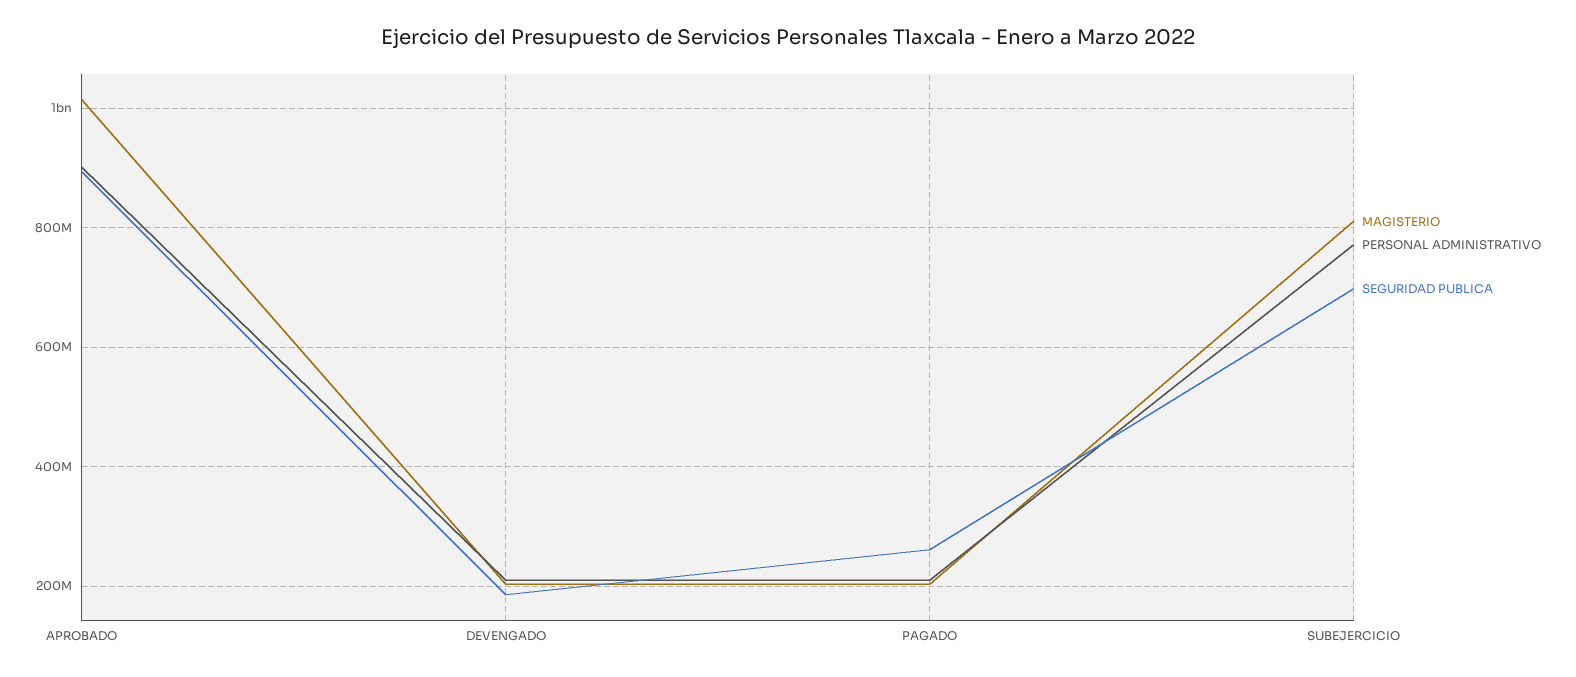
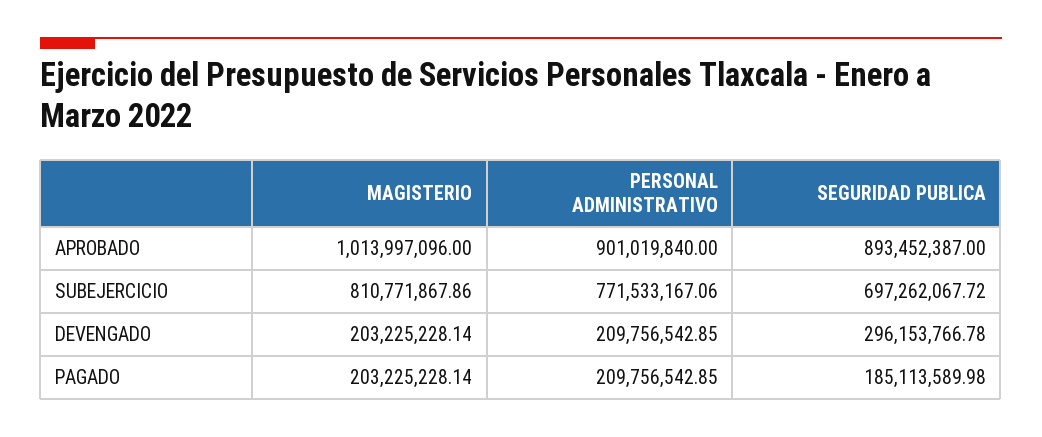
  {
    "MAGISTERIO": {
      "APROBADO": 1013997096,
      "DEVENGADO": 203225228.14,
      "PAGADO": 203225228.14,
      "SUBEJERCICIO": 810771867.86
    },
    "PERSONAL ADMINISTRATIVO": {
      "APROBADO": 901019840,
      "DEVENGADO": 209756542.85,
      "PAGADO": 209756542.85,
      "SUBEJERCICIO": 771533167.06
    },
    "SEGURIDAD PUBLICA": {
      "APROBADO": 893452387,
-     "DEVENGADO": 180000000,
+     "DEVENGADO": 296153766.78,
-     "PAGADO": 260000000,
+     "PAGADO": 185113589.98,
      "SUBEJERCICIO": 697262067.72
    }
  }

